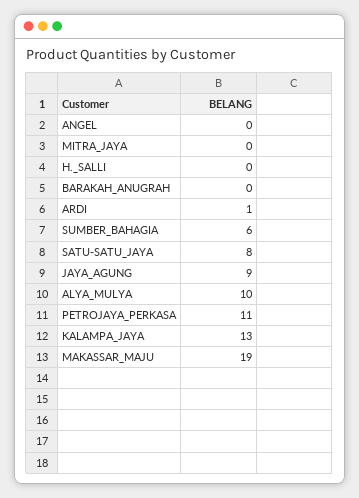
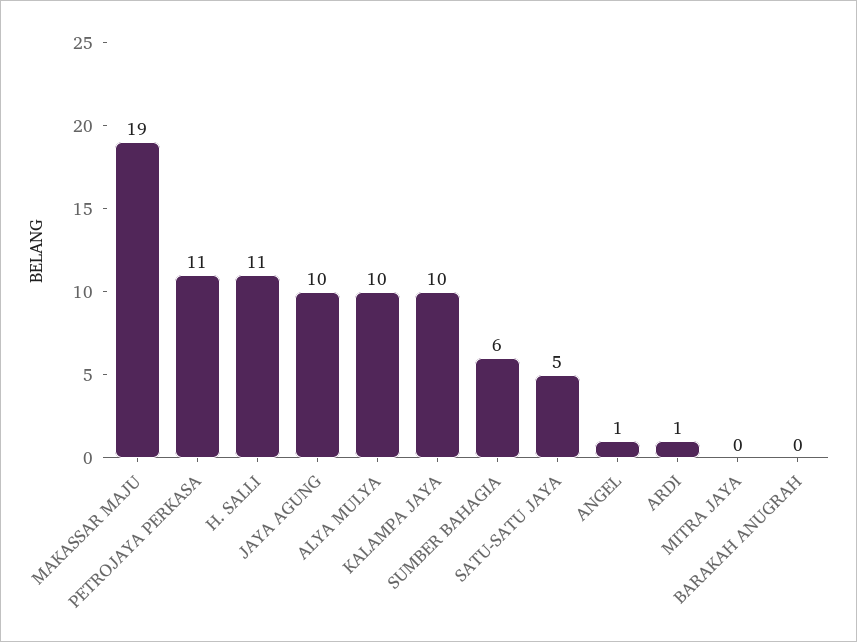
  {
-   "ANGEL": 0,
+   "ANGEL": 1,
    "MITRA_JAYA": 0,
-   "H._SALLI": 0,
+   "H._SALLI": 11,
    "BARAKAH_ANUGRAH": 0,
    "ARDI": 1,
    "SUMBER_BAHAGIA": 6,
-   "SATU-SATU_JAYA": 8,
+   "SATU-SATU_JAYA": 5,
-   "JAYA_AGUNG": 9,
+   "JAYA_AGUNG": 10,
    "ALYA_MULYA": 10,
    "PETROJAYA_PERKASA": 11,
-   "KALAMPA_JAYA": 13,
+   "KALAMPA_JAYA": 10,
    "MAKASSAR_MAJU": 19
  }

